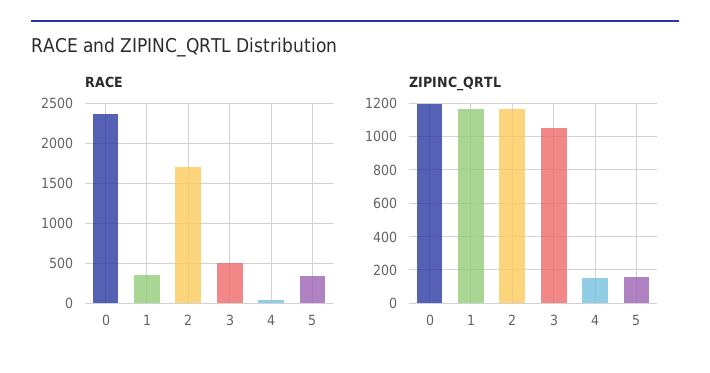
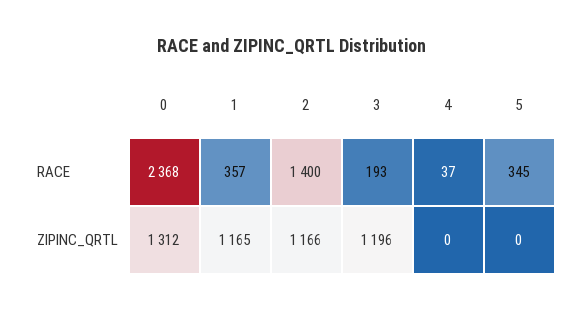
  {
    "RACE": {
      "0": 2368,
      "1": 357,
-     "2": 1700,
+     "2": 1400,
-     "3": 500,
+     "3": 193,
      "4": 37,
      "5": 345
    },
    "ZIPINC_QRTL": {
-     "0": 1200,
+     "0": 1312,
      "1": 1165,
      "2": 1166,
-     "3": 1050,
+     "3": 1196,
-     "4": 150,
+     "4": 0,
-     "5": 150
+     "5": 0
    }
  }

